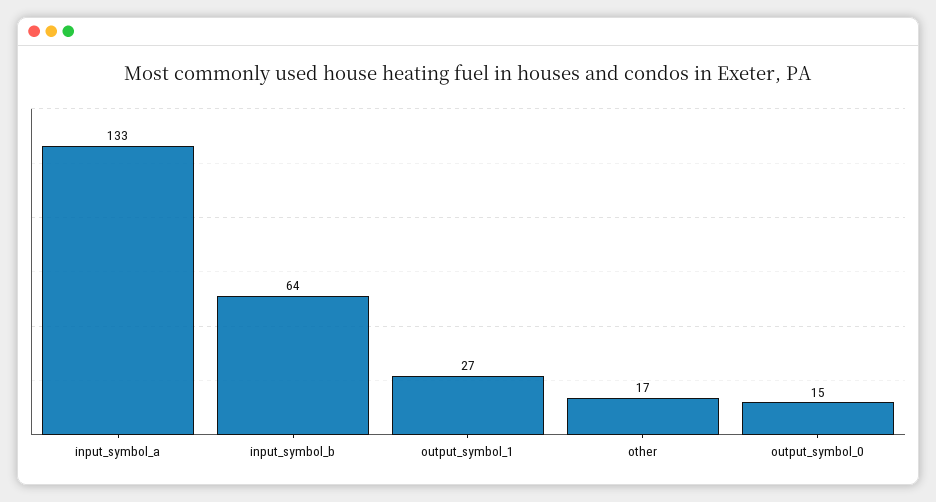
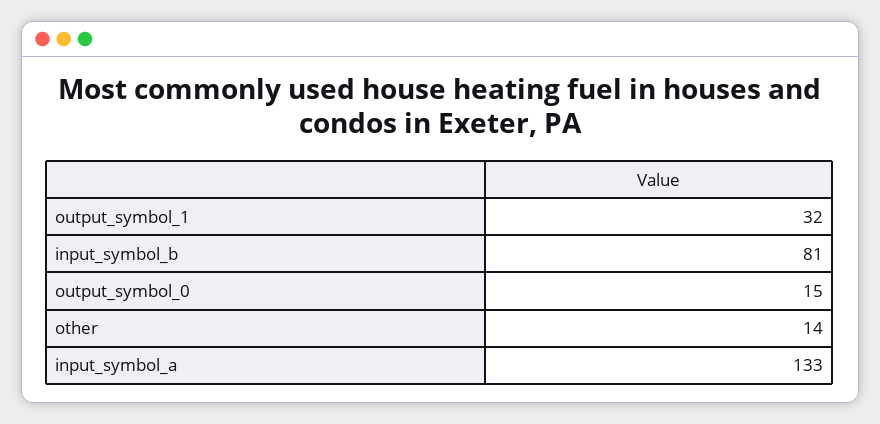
  {
    "input_symbol_a": 133,
-   "input_symbol_b": 64,
+   "input_symbol_b": 81,
-   "output_symbol_1": 27,
+   "output_symbol_1": 32,
-   "other": 17,
+   "other": 14,
    "output_symbol_0": 15
  }

